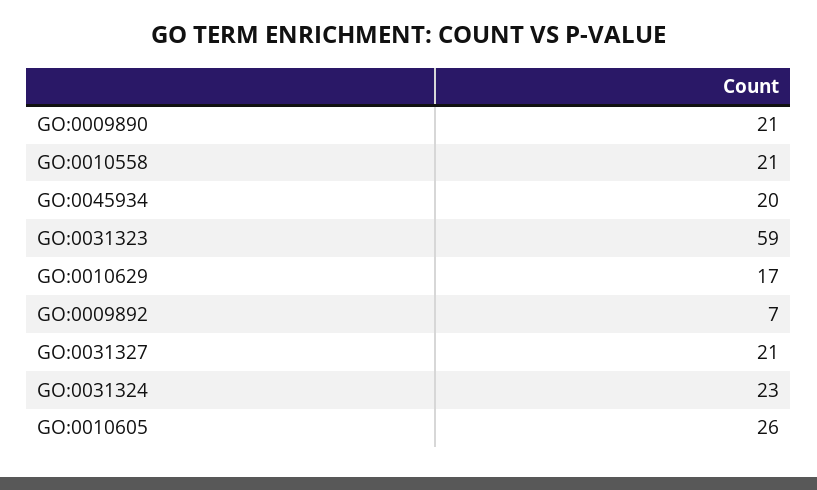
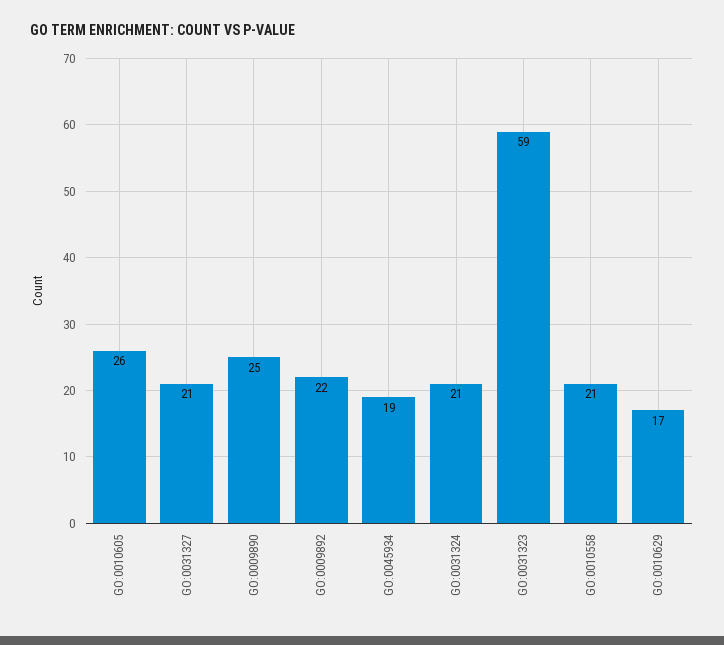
  {
-   "GO:0009890": 21,
+   "GO:0009890": 25,
    "GO:0010558": 21,
-   "GO:0045934": 20,
+   "GO:0045934": 19,
    "GO:0031323": 59,
    "GO:0010629": 17,
-   "GO:0009892": 7,
+   "GO:0009892": 22,
    "GO:0031327": 21,
-   "GO:0031324": 23,
+   "GO:0031324": 21,
    "GO:0010605": 26
  }

